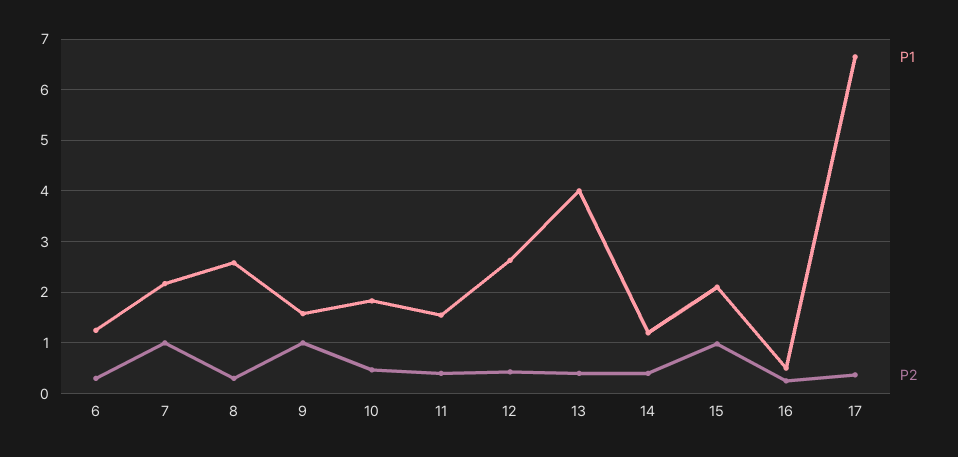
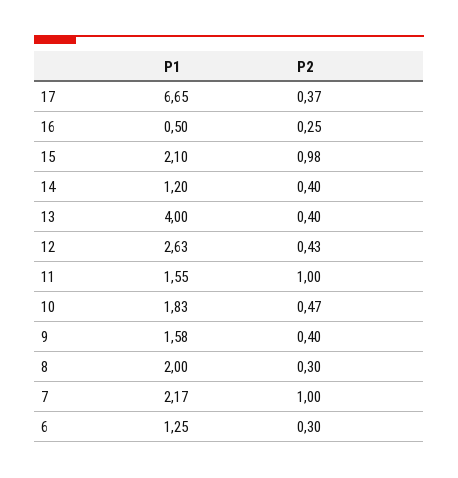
  {
    "P1": {
      "6": 1.25,
      "7": 2.17,
-     "8": 2.6,
+     "8": 2,
      "9": 1.58,
      "10": 1.83,
      "11": 1.55,
      "12": 2.63,
      "13": 4,
      "14": 1.2,
      "15": 2.1,
      "16": 0.5,
      "17": 6.65
    },
    "P2": {
      "6": 0.3,
      "7": 1,
      "8": 0.3,
-     "9": 1,
+     "9": 0.4,
      "10": 0.47,
-     "11": 0.4,
+     "11": 1,
      "12": 0.43,
      "13": 0.4,
      "14": 0.4,
      "15": 0.98,
      "16": 0.25,
      "17": 0.37
    }
  }

